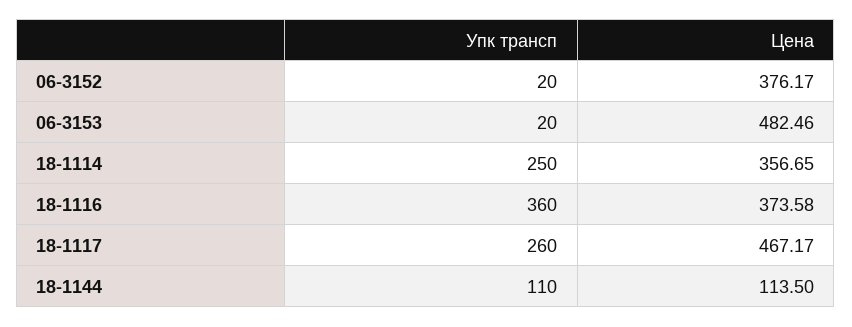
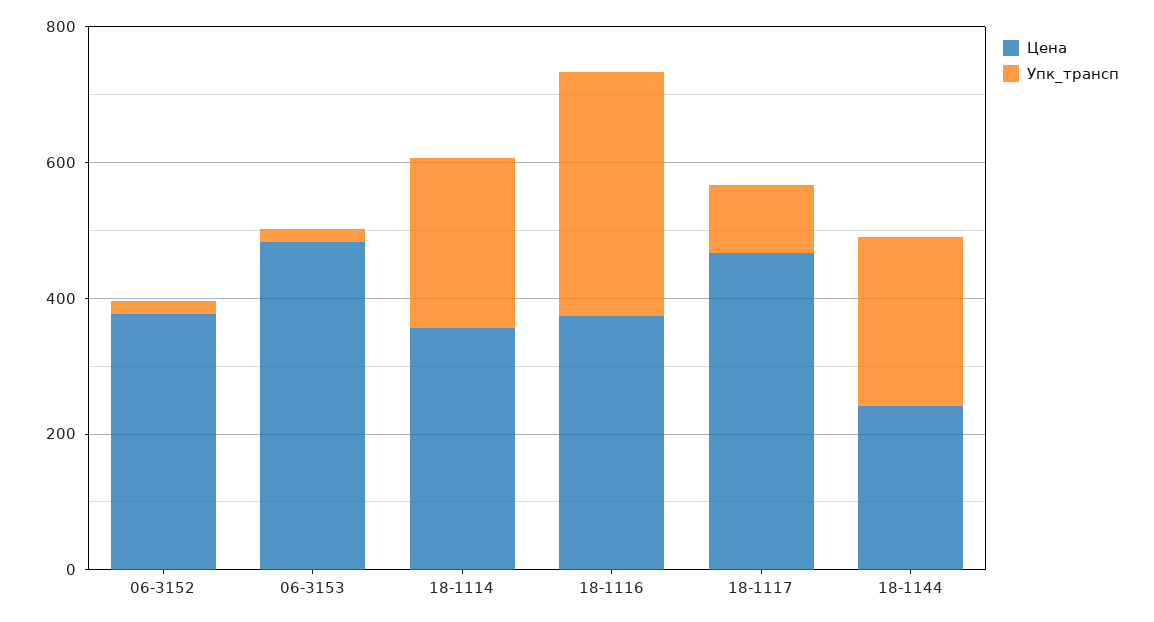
  {
    "Упк трансп": {
      "06-3152": 20,
      "06-3153": 20,
      "18-1114": 250,
      "18-1116": 360,
-     "18-1117": 260,
+     "18-1117": 100,
-     "18-1144": 110
+     "18-1144": 250
    },
    "Цена": {
      "06-3152": 376.17,
      "06-3153": 482.46,
      "18-1114": 356.65,
      "18-1116": 373.58,
      "18-1117": 467.17,
-     "18-1144": 113.5
+     "18-1144": 250
    }
  }

